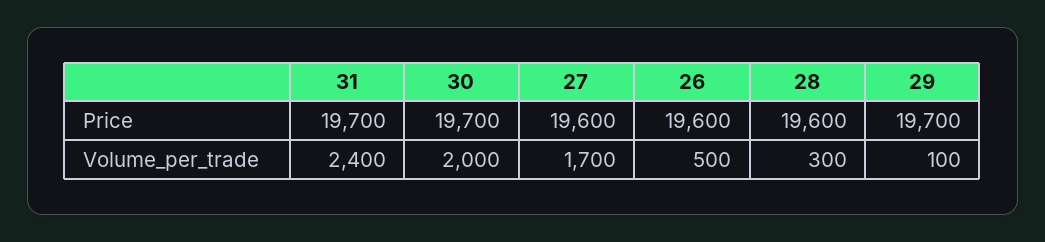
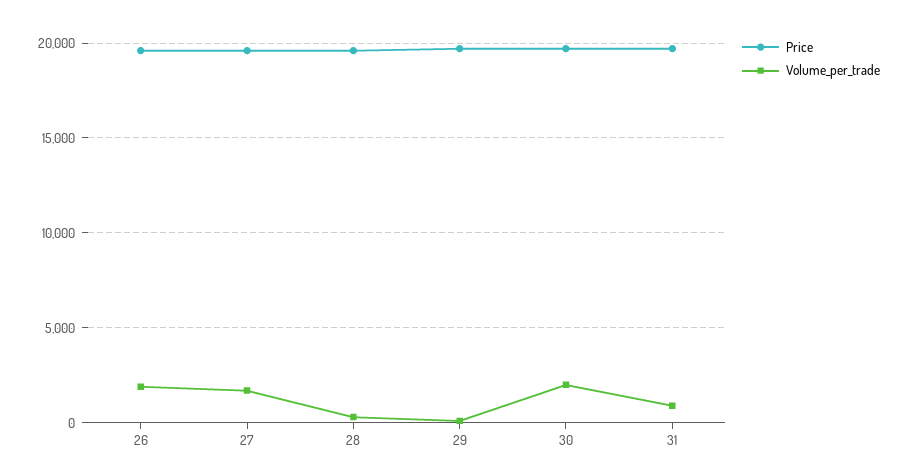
  {
    "Price": {
      "31": 19700,
      "30": 19700,
      "27": 19600,
      "26": 19600,
      "28": 19600,
      "29": 19700
    },
    "Volume_per_trade": {
-     "31": 2400,
+     "31": 1000,
      "30": 2000,
      "27": 1700,
-     "26": 500,
+     "26": 2000,
      "28": 300,
      "29": 100
    }
  }

